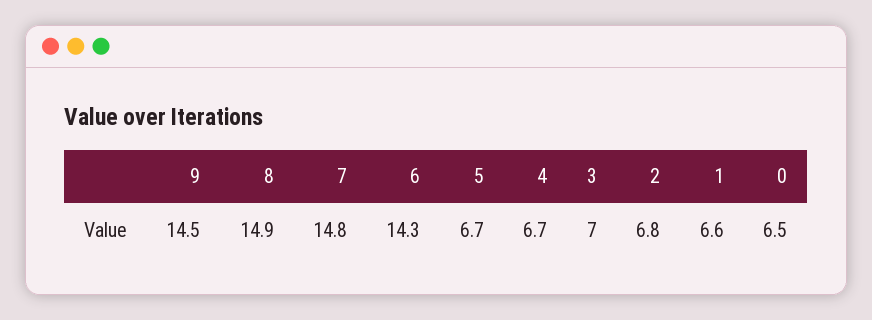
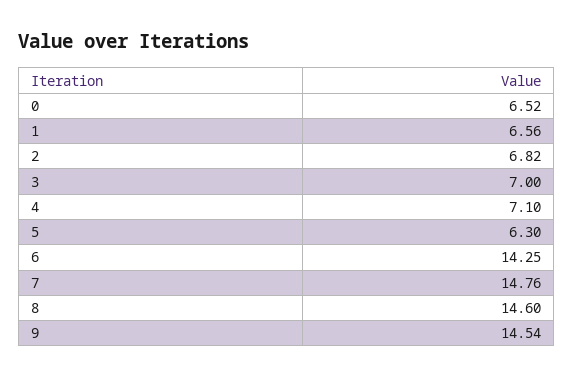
  {
    "9": 14.54,
-   "8": 14.9,
+   "8": 14.6,
    "7": 14.76,
    "6": 14.25,
-   "5": 6.7,
+   "5": 6.3,
-   "4": 6.7,
+   "4": 7.1,
    "3": 7,
    "2": 6.82,
    "1": 6.56,
    "0": 6.52
  }

